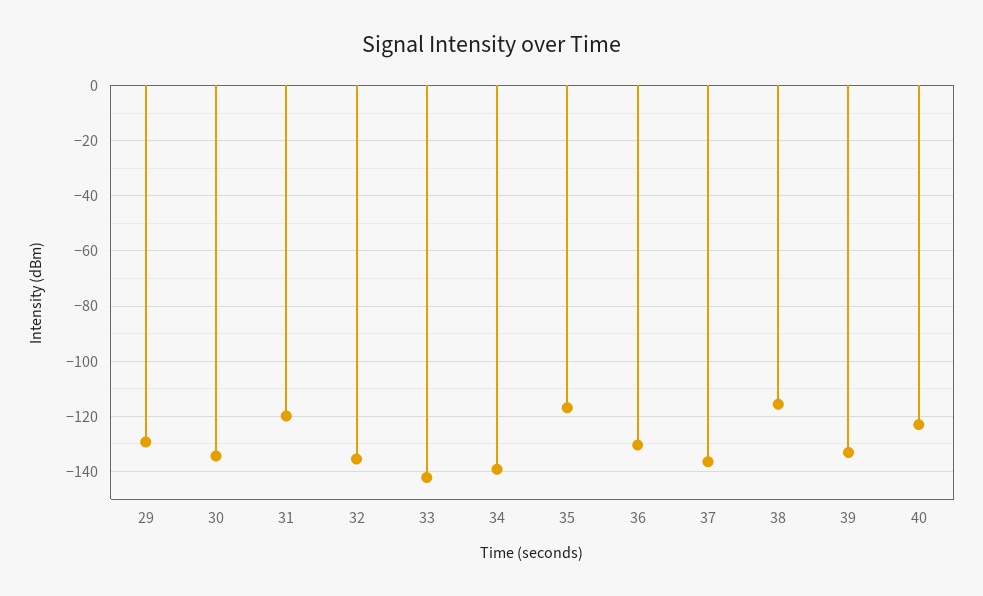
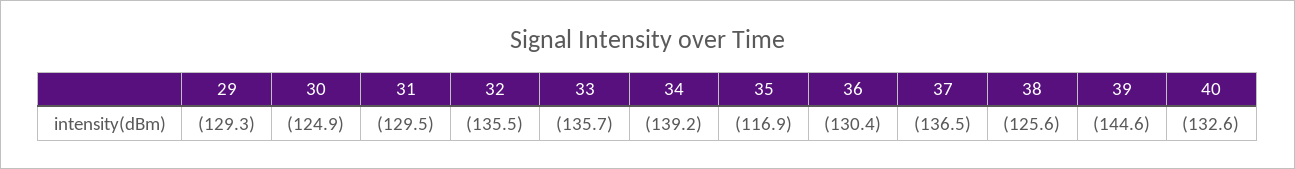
  {
    "29": -129.3,
-   "30": -135,
+   "30": -124.9,
-   "31": -120,
+   "31": -129.5,
    "32": -135.5,
-   "33": -142.5,
+   "33": -135.7,
    "34": -139.2,
    "35": -116.9,
    "36": -130.4,
    "37": -136.5,
-   "38": -115,
+   "38": -125.6,
-   "39": -132.5,
+   "39": -144.6,
-   "40": -122.5
+   "40": -132.6
  }

